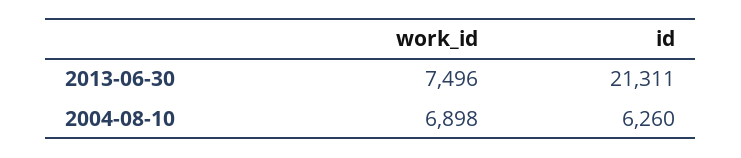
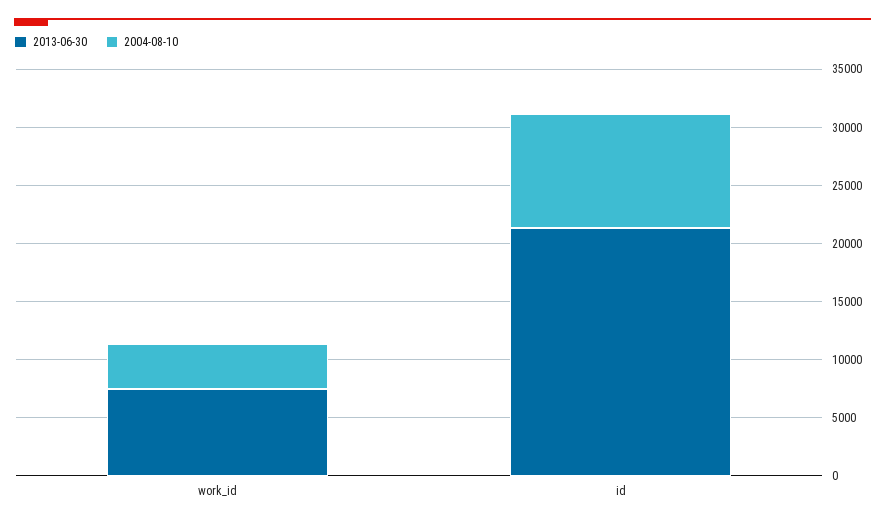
  {
    "2013-06-30": {
      "work_id": 7496,
      "id": 21311
    },
    "2004-08-10": {
-     "work_id": 6898,
+     "work_id": 4000,
-     "id": 6260
+     "id": 10000
    }
  }

